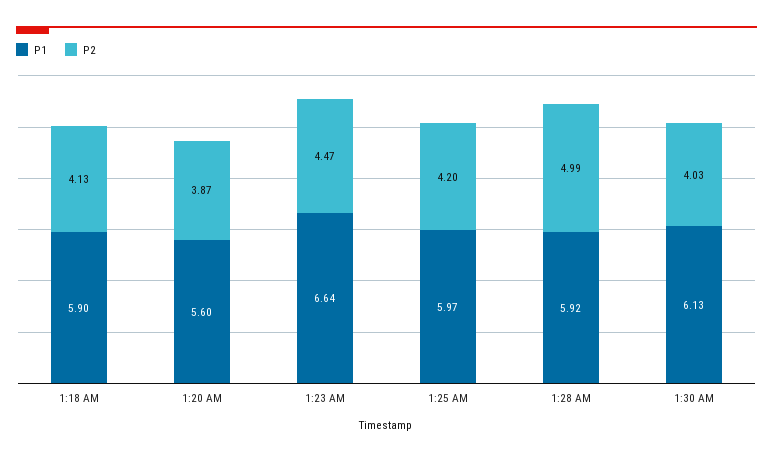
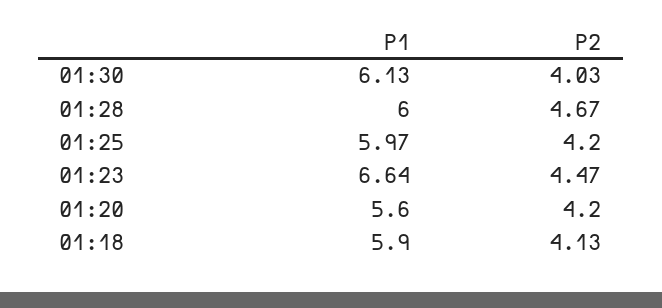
  {
    "P1": {
      "1:18 AM": 5.9,
      "1:20 AM": 5.6,
      "1:23 AM": 6.64,
      "1:25 AM": 5.97,
-     "1:28 AM": 5.92,
+     "1:28 AM": 6,
      "1:30 AM": 6.13
    },
    "P2": {
      "1:18 AM": 4.13,
-     "1:20 AM": 3.87,
+     "1:20 AM": 4.2,
      "1:23 AM": 4.47,
      "1:25 AM": 4.2,
-     "1:28 AM": 4.99,
+     "1:28 AM": 4.67,
      "1:30 AM": 4.03
    }
  }

